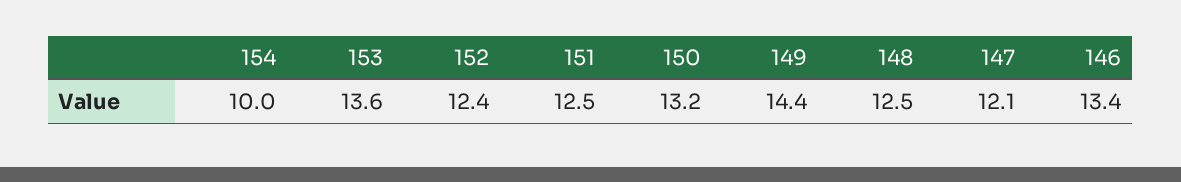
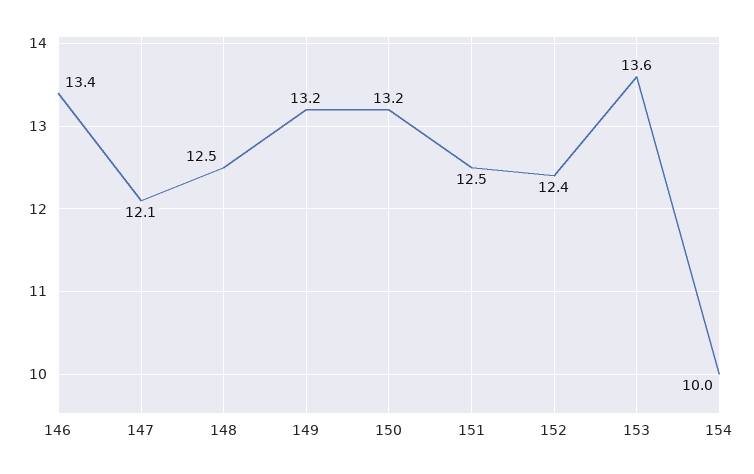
  {
    "154": 10,
    "153": 13.6,
    "152": 12.4,
    "151": 12.5,
    "150": 13.2,
-   "149": 14.4,
+   "149": 13.2,
    "148": 12.5,
    "147": 12.1,
    "146": 13.4
  }

